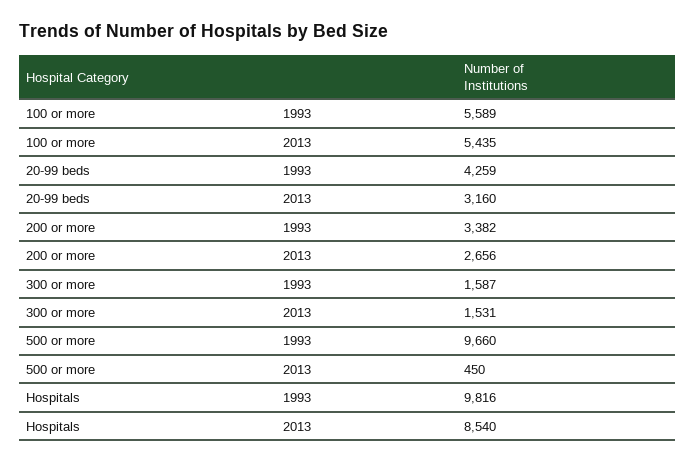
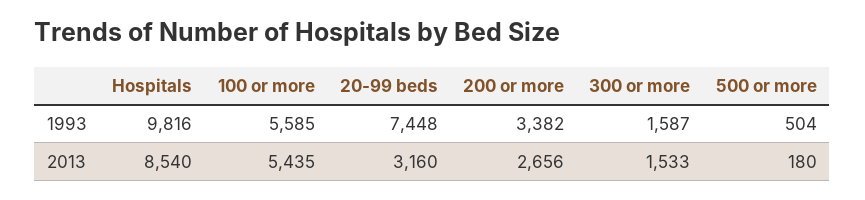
  {
    "100 or more": {
-     "1993": 5589,
+     "1993": 5585,
      "2013": 5435
    },
    "20-99 beds": {
-     "1993": 4259,
+     "1993": 7448,
      "2013": 3160
    },
    "200 or more": {
      "1993": 3382,
      "2013": 2656
    },
    "300 or more": {
      "1993": 1587,
-     "2013": 1531
+     "2013": 1533
    },
    "500 or more": {
-     "1993": 9660,
+     "1993": 504,
-     "2013": 450
+     "2013": 180
    },
    "Hospitals": {
      "1993": 9816,
      "2013": 8540
    }
  }

